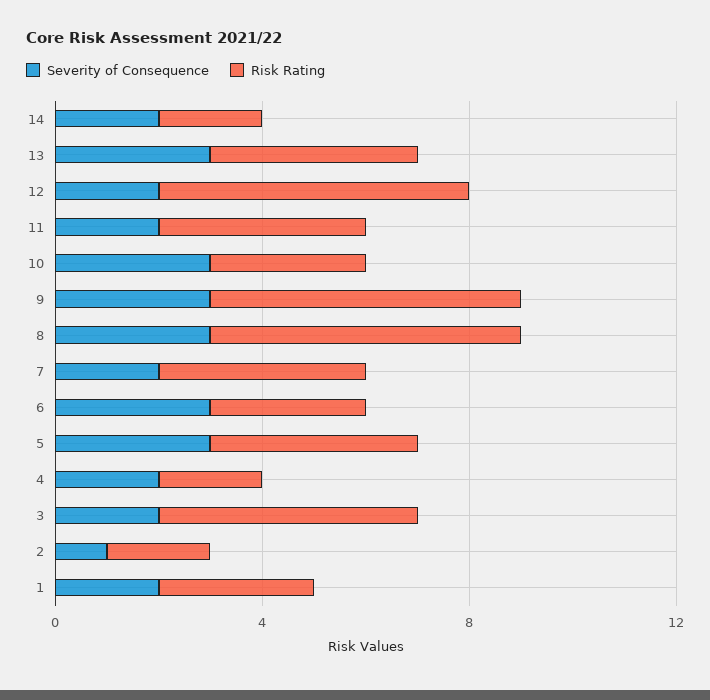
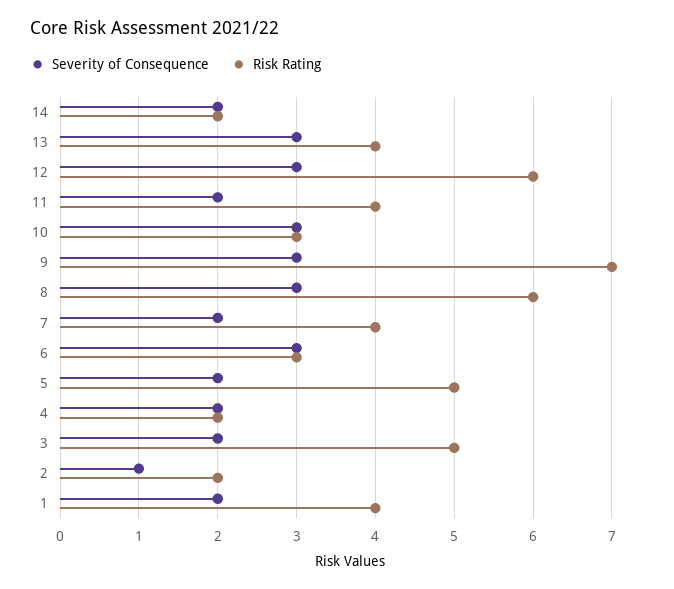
  {
    "Severity of Consequence": {
      "14": 2,
      "13": 3,
-     "12": 2,
+     "12": 3,
      "11": 2,
      "10": 3,
      "9": 3,
      "8": 3,
      "7": 2,
      "6": 3,
-     "5": 3,
+     "5": 2,
      "4": 2,
      "3": 2,
      "2": 1,
      "1": 2
    },
    "Risk Rating": {
      "14": 2,
      "13": 4,
      "12": 6,
      "11": 4,
      "10": 3,
-     "9": 6,
+     "9": 7,
      "8": 6,
      "7": 4,
      "6": 3,
-     "5": 4,
+     "5": 5,
      "4": 2,
      "3": 5,
      "2": 2,
-     "1": 3
+     "1": 4
    }
  }

